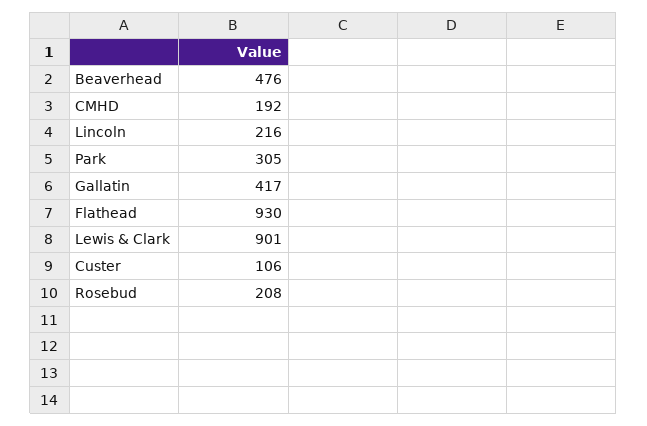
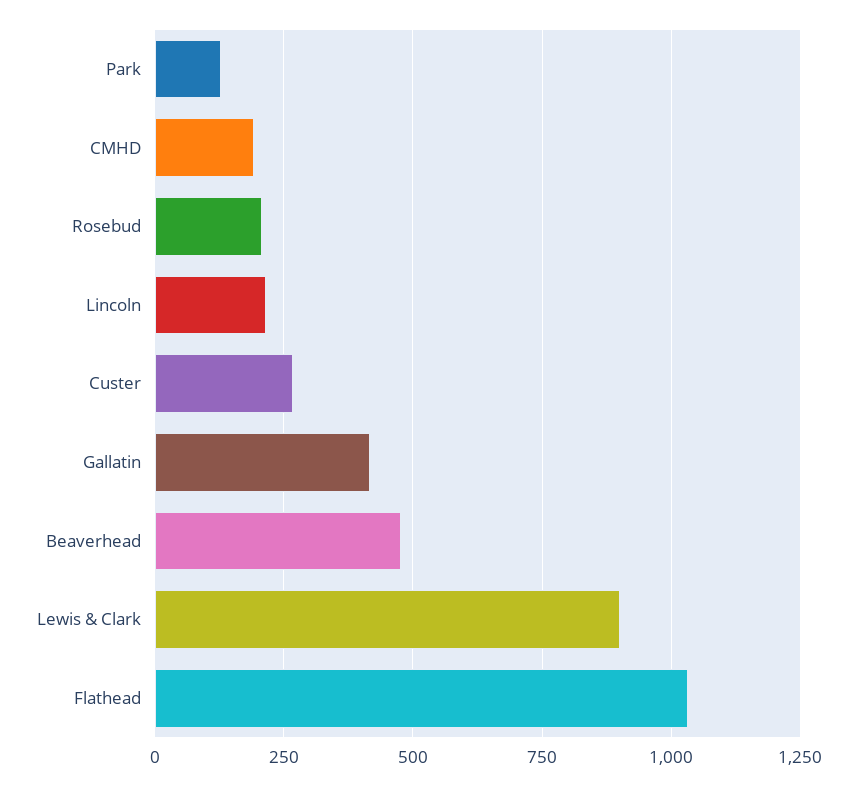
  {
    "Beaverhead": 476,
    "CMHD": 192,
    "Lincoln": 216,
-   "Park": 305,
+   "Park": 125,
    "Gallatin": 417,
-   "Flathead": 930,
+   "Flathead": 1025,
    "Lewis & Clark": 901,
-   "Custer": 106,
+   "Custer": 275,
    "Rosebud": 208
  }

